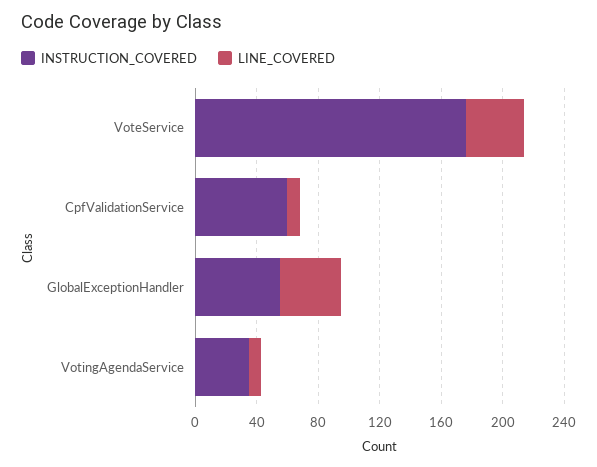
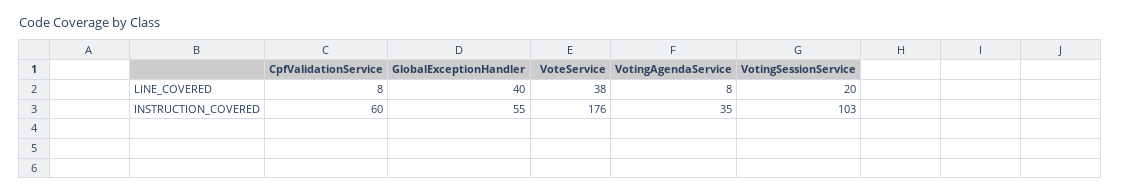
  {
    "INSTRUCTION_COVERED": {
      "VoteService": 176,
      "CpfValidationService": 60,
      "GlobalExceptionHandler": 55,
-     "VotingAgendaService": 35
+     "VotingAgendaService": 35,
+     "VotingSessionService": 103
    },
    "LINE_COVERED": {
      "VoteService": 38,
      "CpfValidationService": 8,
      "GlobalExceptionHandler": 40,
-     "VotingAgendaService": 8
+     "VotingAgendaService": 8,
+     "VotingSessionService": 20
    }
  }

